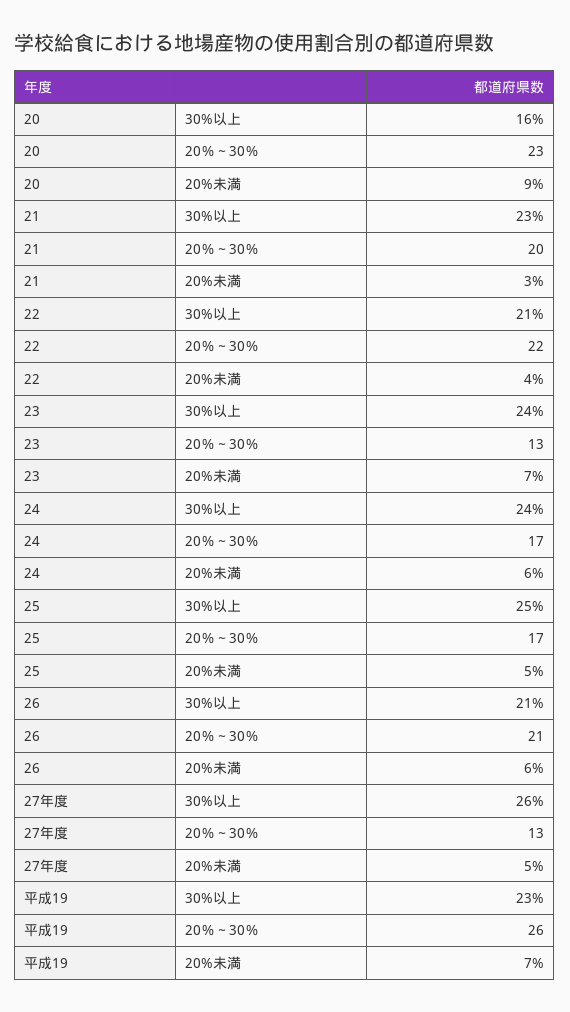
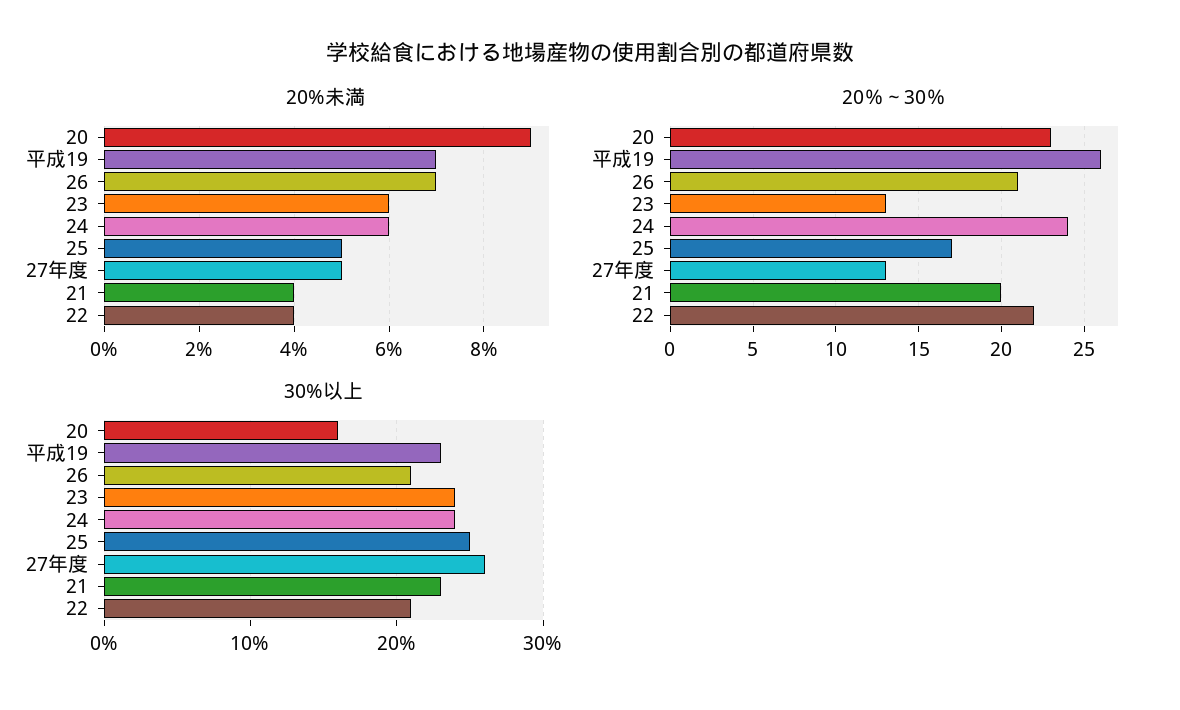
  {
    "30%以上": {
      "20": 16,
      "21": 23,
      "22": 21,
      "23": 24,
      "24": 24,
      "25": 25,
      "26": 21,
      "27年度": 26,
      "平成19": 23
    },
    "20％～30％": {
      "20": 23,
      "21": 20,
      "22": 22,
      "23": 13,
-     "24": 17,
+     "24": 24,
      "25": 17,
      "26": 21,
      "27年度": 13,
      "平成19": 26
    },
    "20%未満": {
      "20": 9,
-     "21": 3,
+     "21": 4,
      "22": 4,
-     "23": 7,
+     "23": 6,
      "24": 6,
      "25": 5,
-     "26": 6,
+     "26": 7,
      "27年度": 5,
      "平成19": 7
    }
  }

